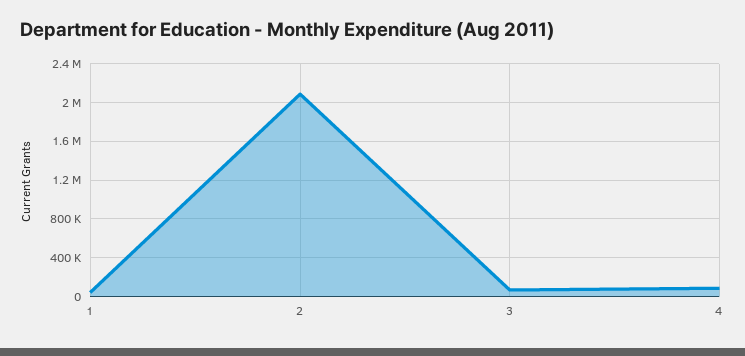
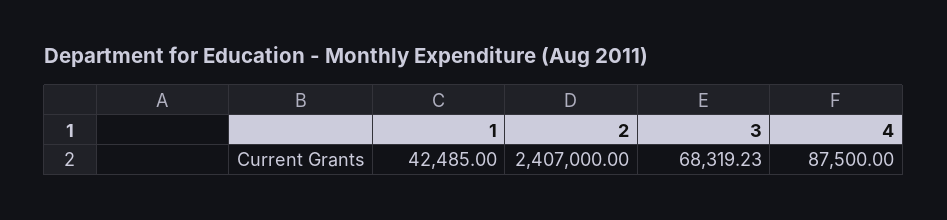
  {
    "1": 42485,
-   "2": 2100000,
+   "2": 2407000,
    "3": 68319.23,
    "4": 87500
  }

